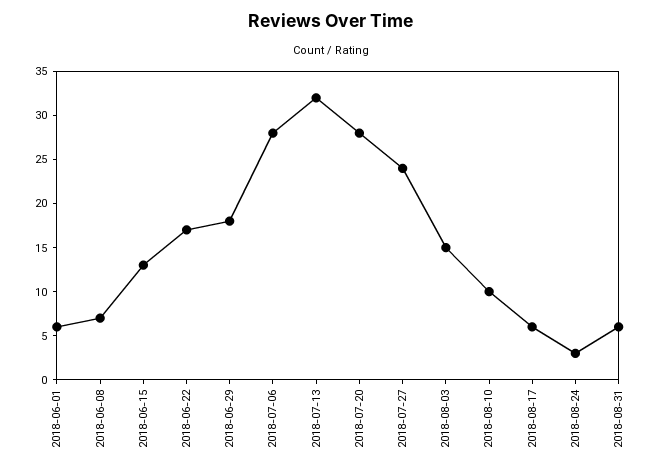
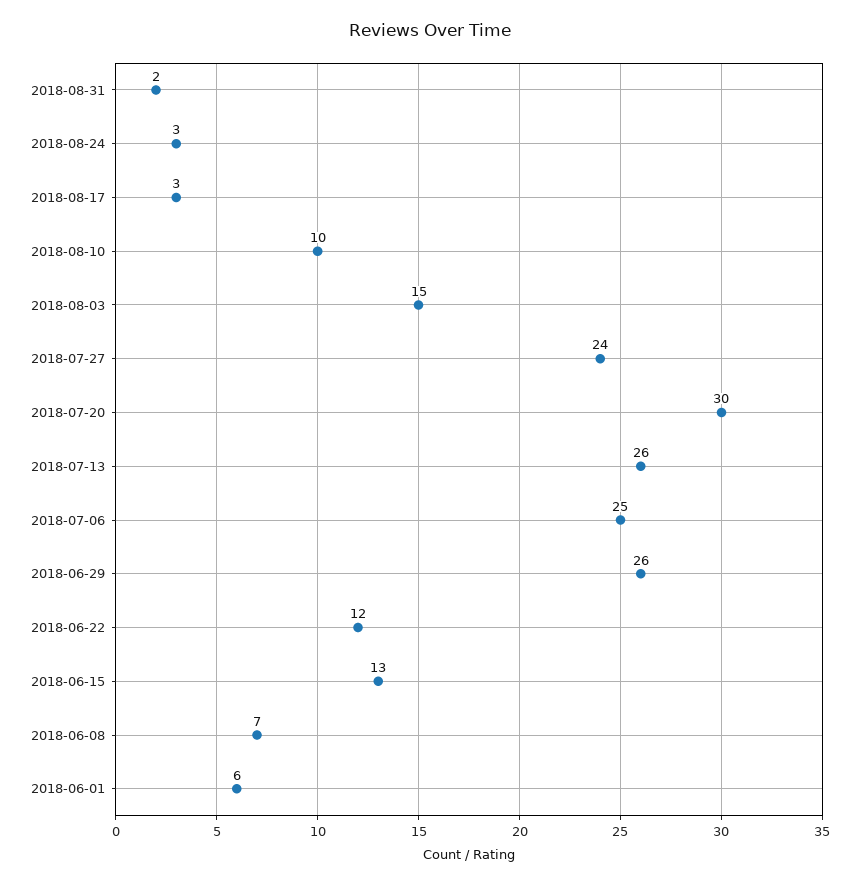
  {
    "2018-06-01": 6,
    "2018-06-08": 7,
    "2018-06-15": 13,
-   "2018-06-22": 17,
+   "2018-06-22": 12,
-   "2018-06-29": 18,
+   "2018-06-29": 26,
-   "2018-07-06": 28,
+   "2018-07-06": 25,
-   "2018-07-13": 32,
+   "2018-07-13": 26,
-   "2018-07-20": 28,
+   "2018-07-20": 30,
    "2018-07-27": 24,
    "2018-08-03": 15,
    "2018-08-10": 10,
-   "2018-08-17": 6,
+   "2018-08-17": 3,
    "2018-08-24": 3,
-   "2018-08-31": 6
+   "2018-08-31": 2
  }

